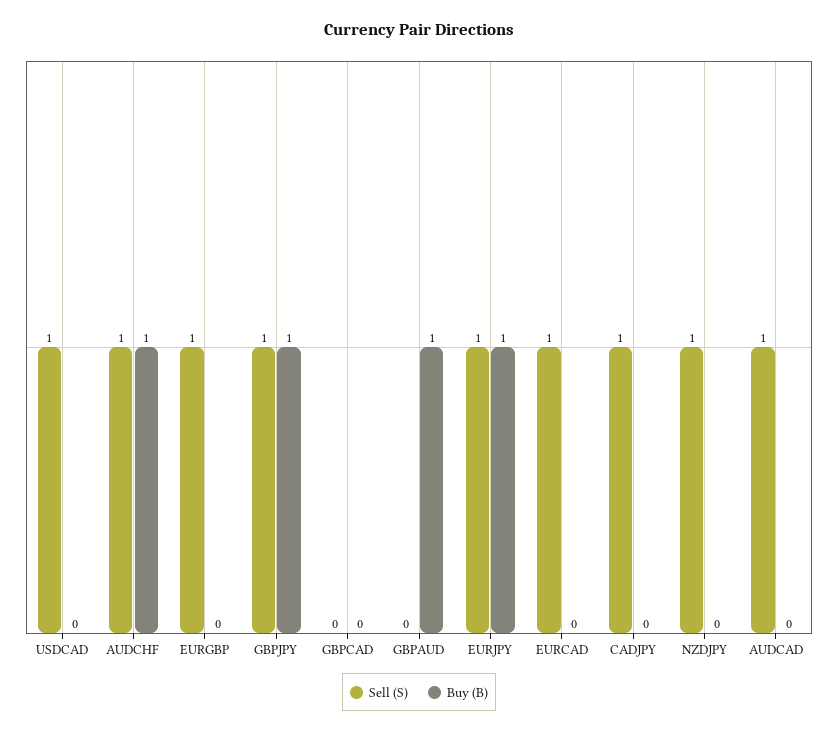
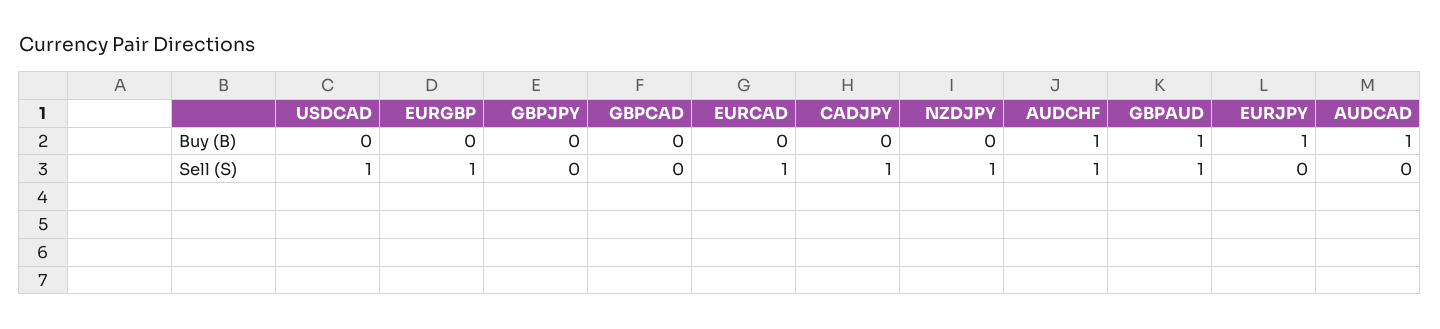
  {
    "Sell (S)": {
      "USDCAD": 1,
      "AUDCHF": 1,
      "EURGBP": 1,
-     "GBPJPY": 1,
+     "GBPJPY": 0,
      "GBPCAD": 0,
-     "GBPAUD": 0,
+     "GBPAUD": 1,
-     "EURJPY": 1,
+     "EURJPY": 0,
      "EURCAD": 1,
      "CADJPY": 1,
      "NZDJPY": 1,
-     "AUDCAD": 1
+     "AUDCAD": 0
    },
    "Buy (B)": {
      "USDCAD": 0,
      "AUDCHF": 1,
      "EURGBP": 0,
-     "GBPJPY": 1,
+     "GBPJPY": 0,
      "GBPCAD": 0,
      "GBPAUD": 1,
      "EURJPY": 1,
      "EURCAD": 0,
      "CADJPY": 0,
      "NZDJPY": 0,
-     "AUDCAD": 0
+     "AUDCAD": 1
    }
  }

